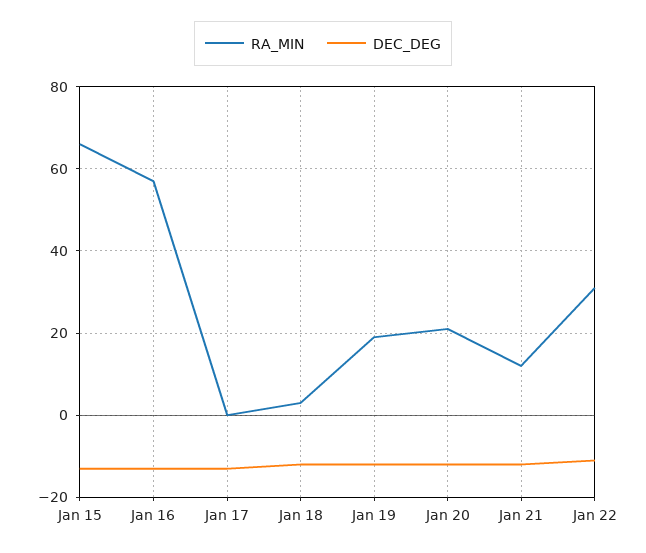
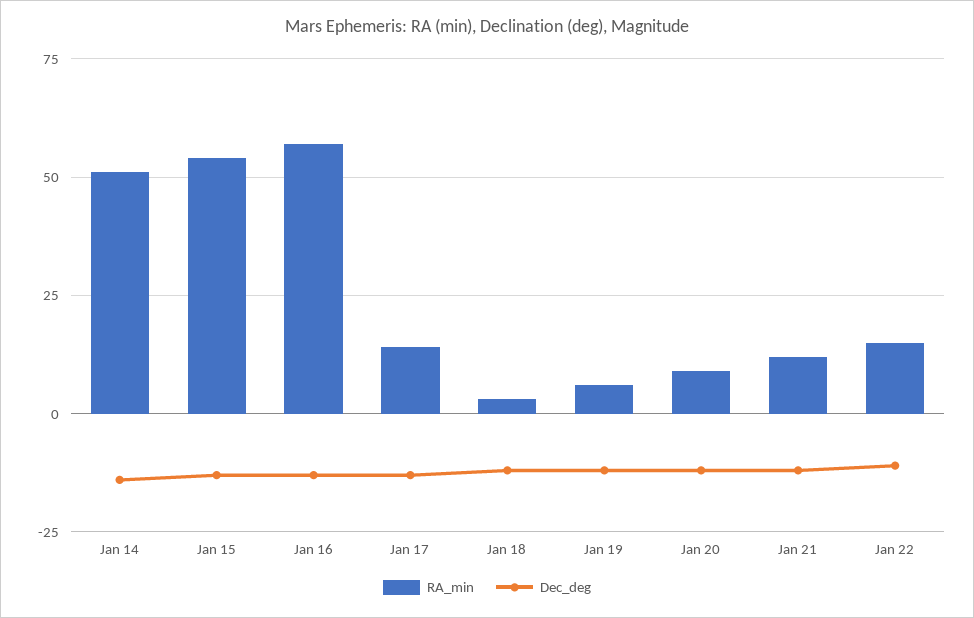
  {
    "RA_MIN": {
-     "Jan 15": 65,
+     "Jan 15": 55,
      "Jan 16": 55,
-     "Jan 17": 0,
+     "Jan 17": 15,
      "Jan 18": 5,
-     "Jan 19": 20,
+     "Jan 19": 5,
-     "Jan 20": 20,
+     "Jan 20": 10,
      "Jan 21": 10,
-     "Jan 22": 30
+     "Jan 22": 15,
+     "Jan 14": 50
    },
    "DEC_DEG": {
      "Jan 15": -15,
      "Jan 16": -15,
      "Jan 17": -15,
      "Jan 18": -10,
      "Jan 19": -10,
      "Jan 20": -10,
      "Jan 21": -10,
-     "Jan 22": -10
+     "Jan 22": -10,
+     "Jan 14": -15
    }
  }

